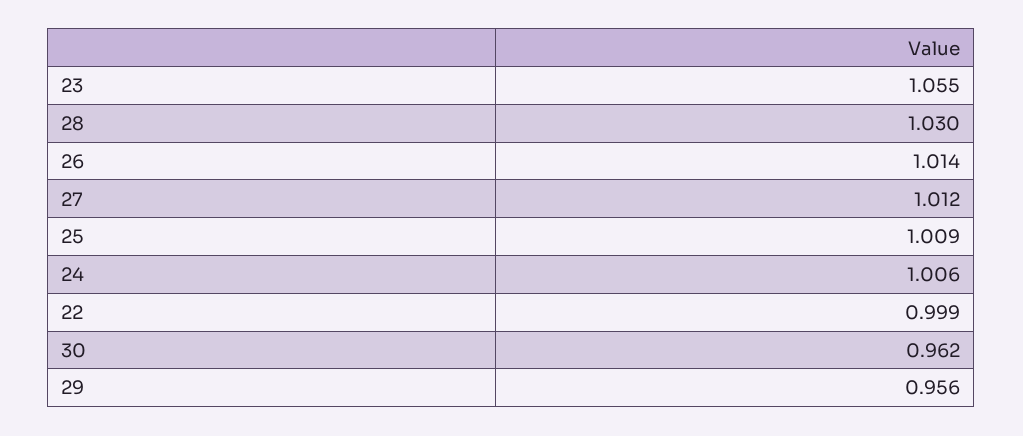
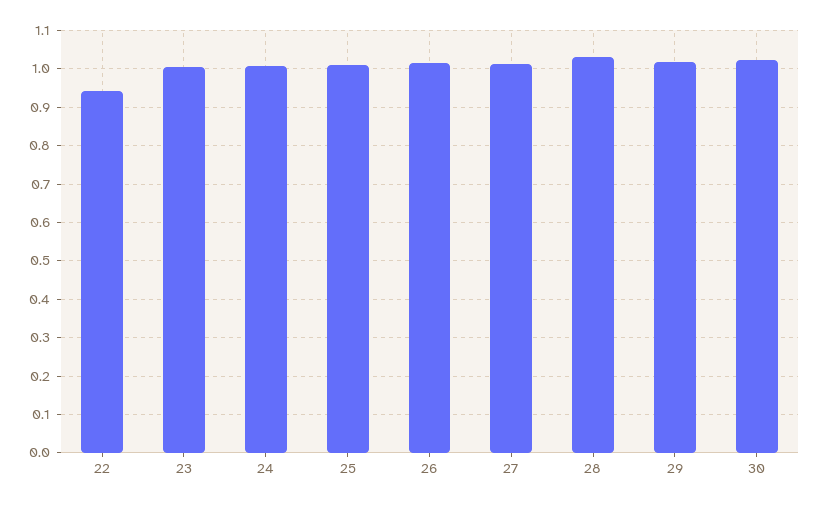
  {
-   "23": 1.055,
+   "23": 1,
    "28": 1.03,
    "26": 1.014,
    "27": 1.012,
    "25": 1.009,
    "24": 1.006,
-   "22": 0.999,
+   "22": 0.94,
-   "30": 0.962,
+   "30": 1.02,
-   "29": 0.956
+   "29": 1.02
  }

